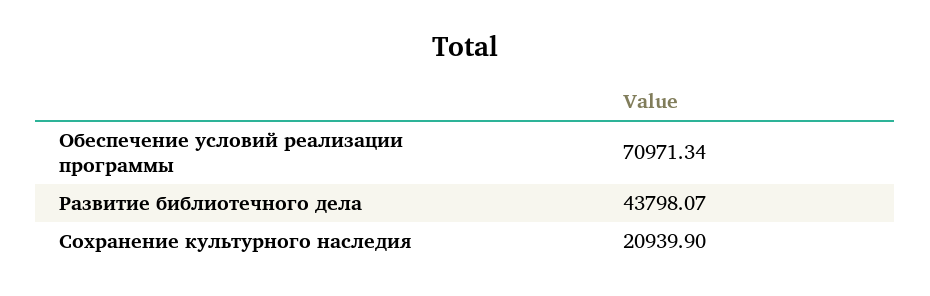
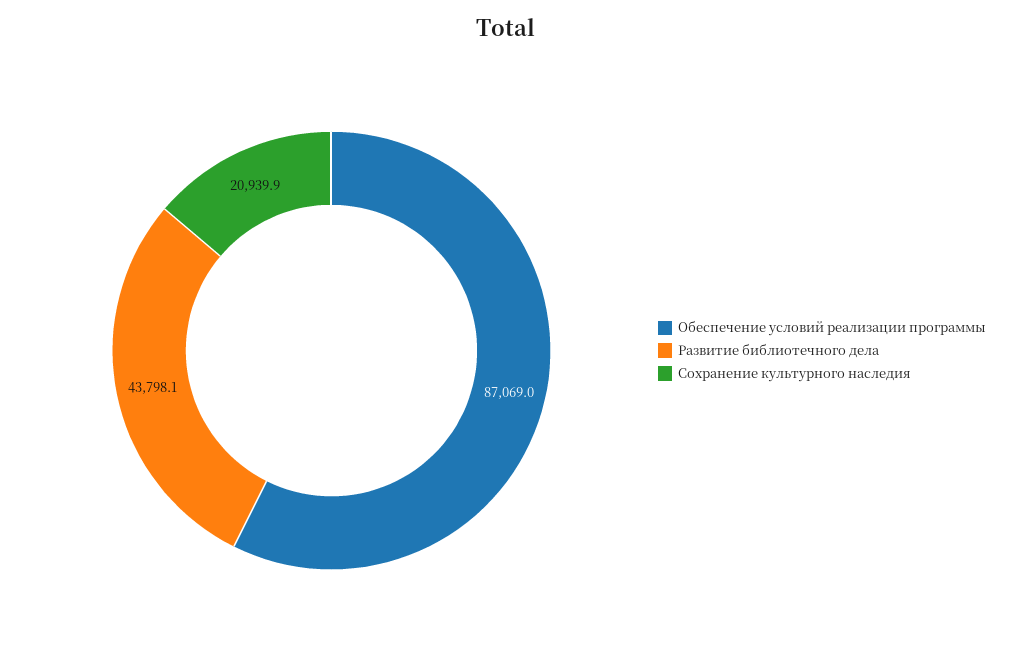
  {
-   "Обеспечение условий реализации программы": 70971.34,
+   "Обеспечение условий реализации программы": 87069,
    "Развитие библиотечного дела": 43798.07,
    "Сохранение культурного наследия": 20939.9
  }

